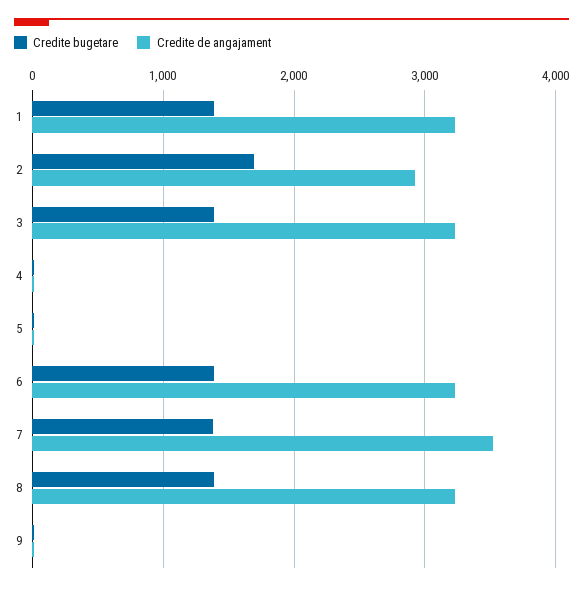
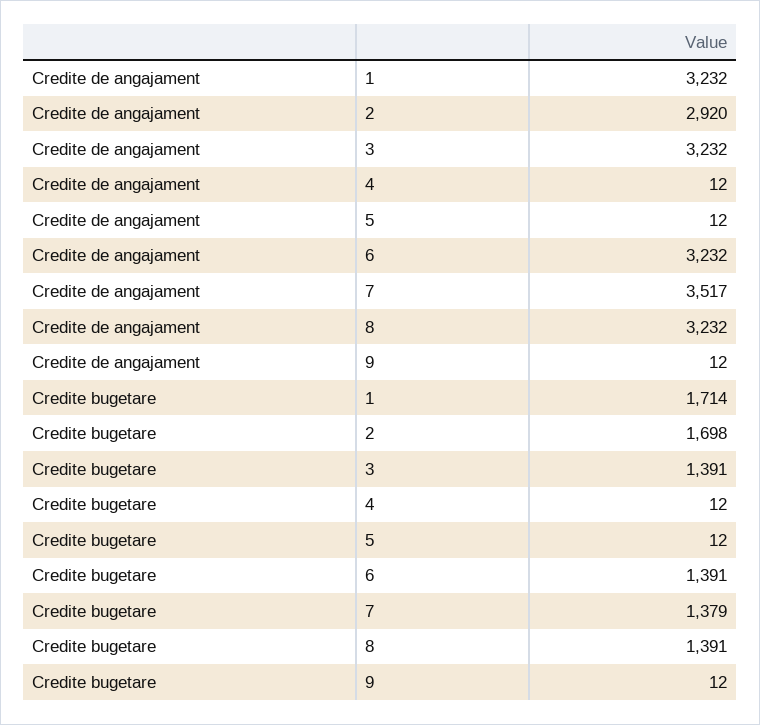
  {
    "Credite bugetare": {
-     "1": 1400,
+     "1": 1714,
      "2": 1698,
      "3": 1391,
      "4": 12,
      "5": 12,
      "6": 1391,
      "7": 1379,
      "8": 1391,
      "9": 12
    },
    "Credite de angajament": {
      "1": 3232,
      "2": 2920,
      "3": 3232,
      "4": 12,
      "5": 12,
      "6": 3232,
      "7": 3517,
      "8": 3232,
      "9": 12
    }
  }

